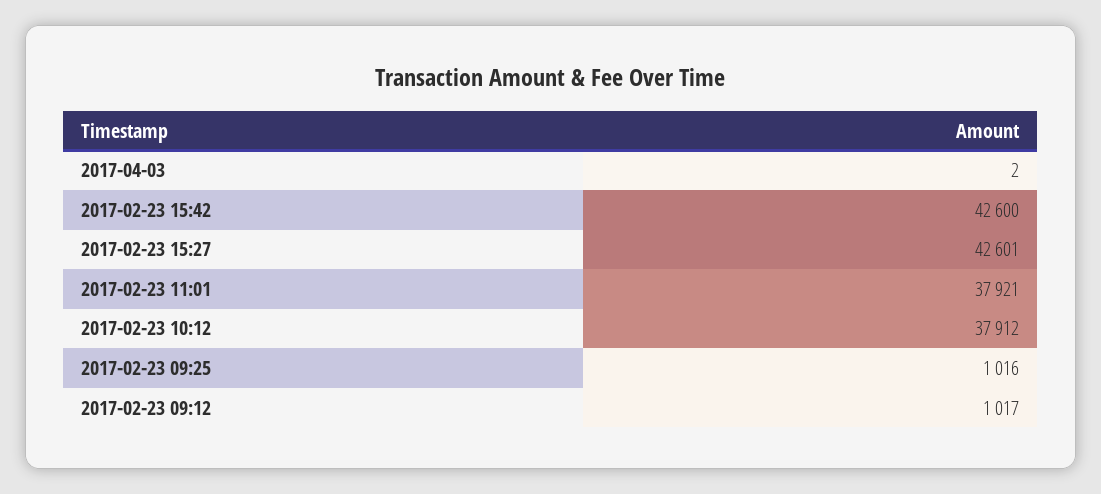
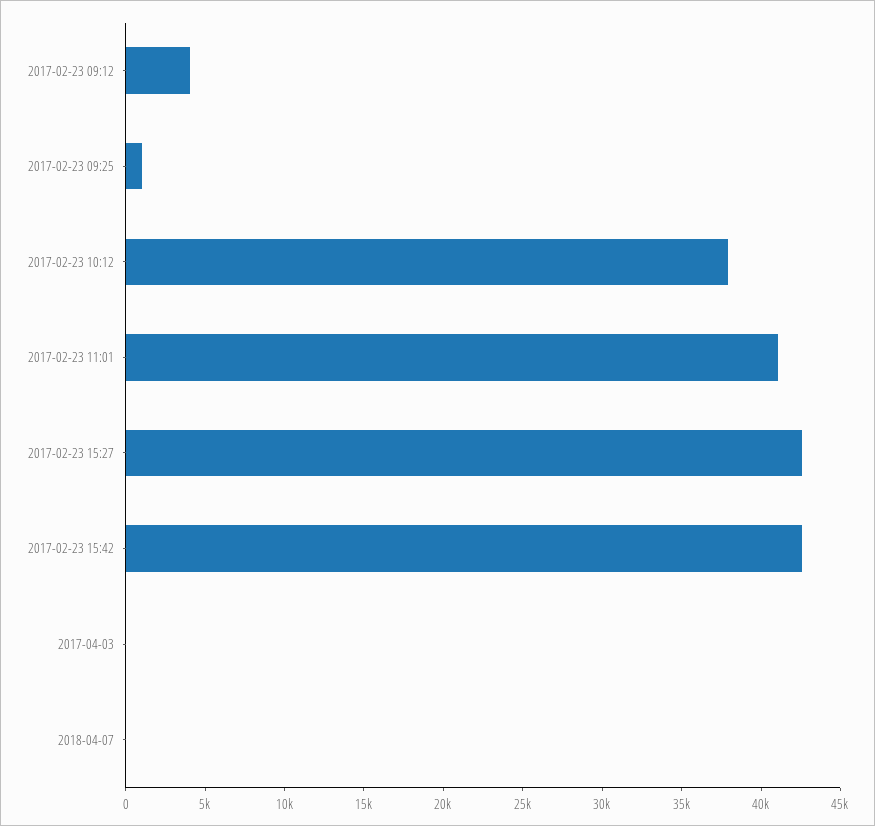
  {
    "2017-04-03": 2,
    "2017-02-23 15:42": 42600,
    "2017-02-23 15:27": 42601,
-   "2017-02-23 11:01": 37921,
+   "2017-02-23 11:01": 41000,
    "2017-02-23 10:12": 37912,
    "2017-02-23 09:25": 1016,
-   "2017-02-23 09:12": 1017
+   "2017-02-23 09:12": 4000,
+   "2018-04-07": 0
  }

